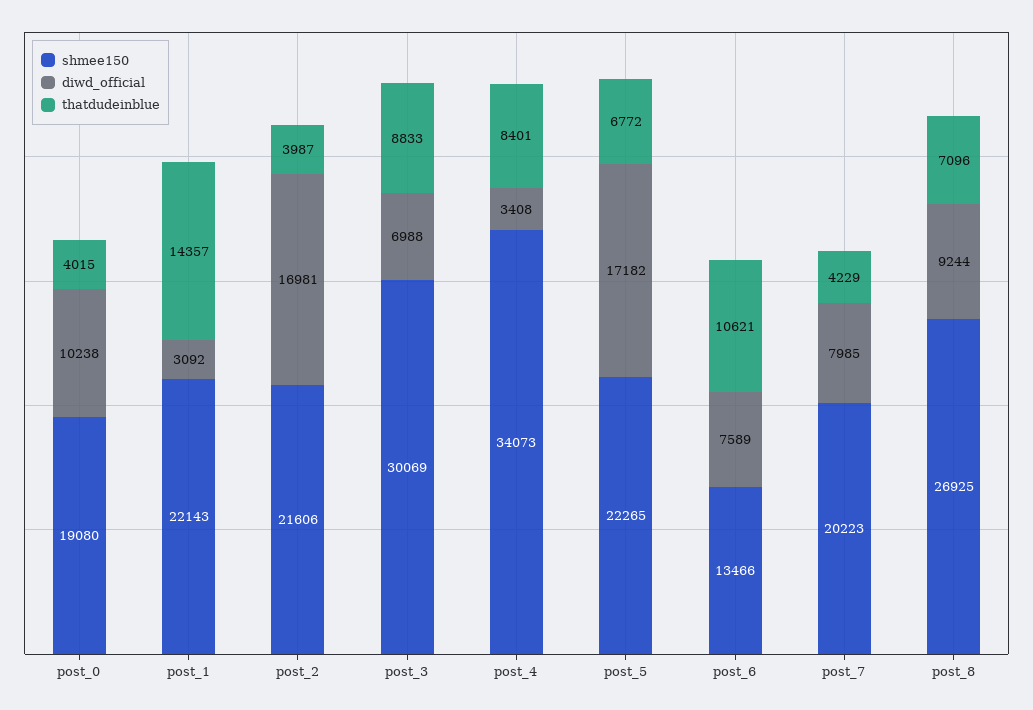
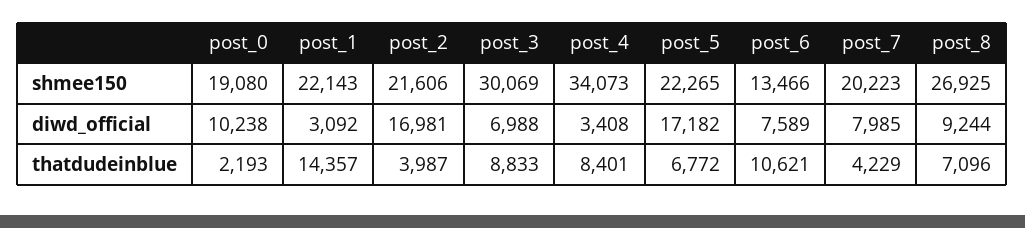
  {
    "shmee150": {
      "post_0": 19080,
      "post_1": 22143,
      "post_2": 21606,
      "post_3": 30069,
      "post_4": 34073,
      "post_5": 22265,
      "post_6": 13466,
      "post_7": 20223,
      "post_8": 26925
    },
    "diwd_official": {
      "post_0": 10238,
      "post_1": 3092,
      "post_2": 16981,
      "post_3": 6988,
      "post_4": 3408,
      "post_5": 17182,
      "post_6": 7589,
      "post_7": 7985,
      "post_8": 9244
    },
    "thatdudeinblue": {
-     "post_0": 4015,
+     "post_0": 2193,
      "post_1": 14357,
      "post_2": 3987,
      "post_3": 8833,
      "post_4": 8401,
      "post_5": 6772,
      "post_6": 10621,
      "post_7": 4229,
      "post_8": 7096
    }
  }

